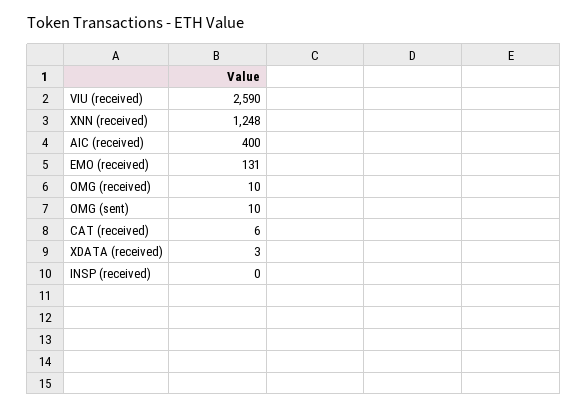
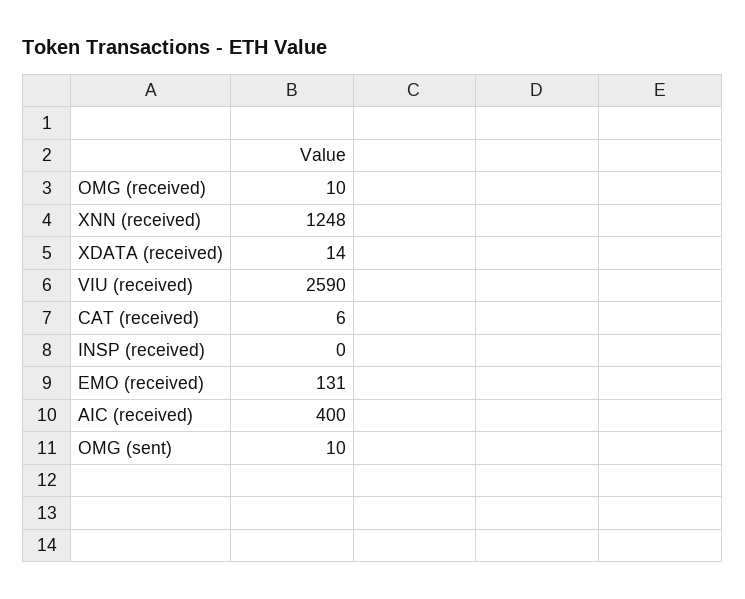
  {
    "VIU (received)": 2590,
    "XNN (received)": 1248,
    "AIC (received)": 400,
    "EMO (received)": 131,
    "OMG (received)": 10,
    "OMG (sent)": 10,
    "CAT (received)": 6,
-   "XDATA (received)": 3,
+   "XDATA (received)": 14,
    "INSP (received)": 0
  }

